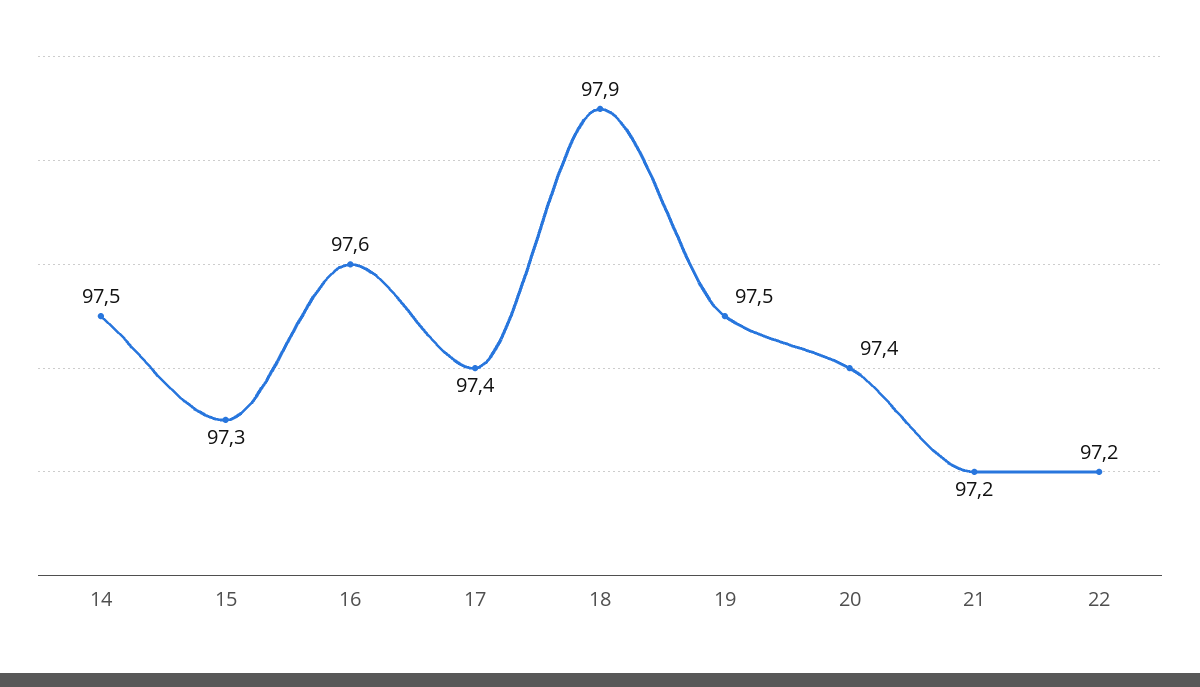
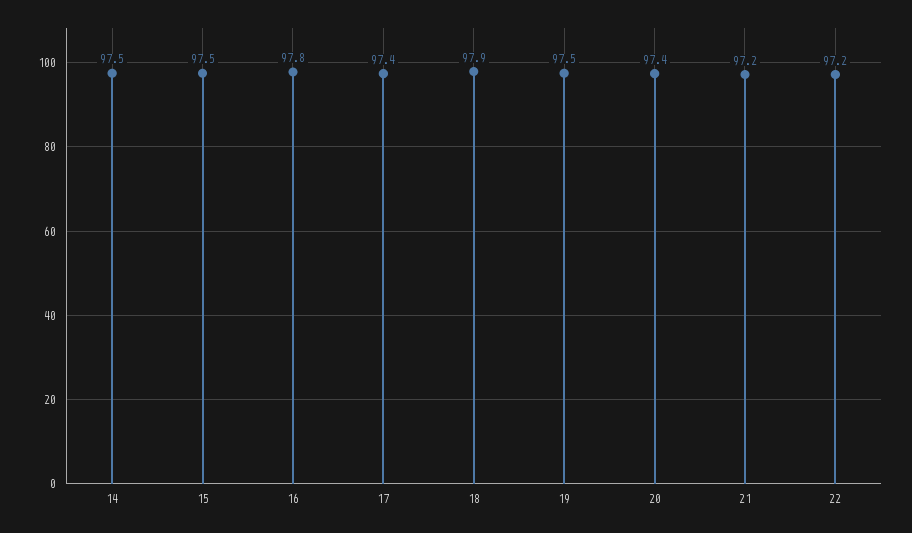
  {
    "14": 97.5,
-   "15": 97.3,
+   "15": 97.5,
-   "16": 97.6,
+   "16": 97.8,
    "17": 97.4,
    "18": 97.9,
    "19": 97.5,
    "20": 97.4,
    "21": 97.2,
    "22": 97.2
  }

